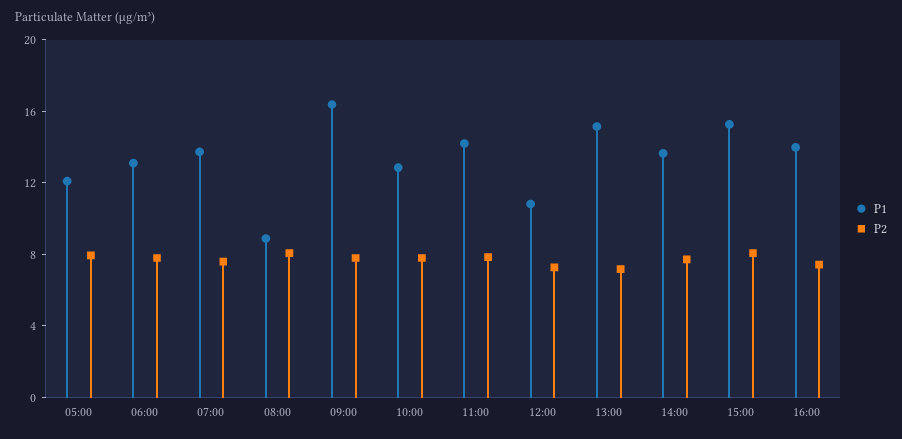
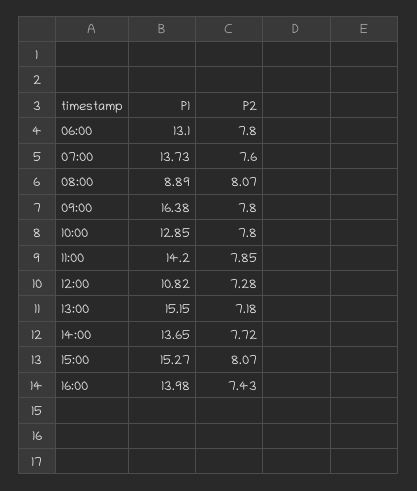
  {
    "P1": {
-     "05:00": 12,
      "06:00": 13.1,
      "07:00": 13.73,
      "08:00": 8.89,
      "09:00": 16.38,
      "10:00": 12.85,
      "11:00": 14.2,
      "12:00": 10.82,
      "13:00": 15.15,
      "14:00": 13.65,
      "15:00": 15.27,
      "16:00": 13.98
    },
    "P2": {
-     "05:00": 8,
      "06:00": 7.8,
      "07:00": 7.6,
      "08:00": 8.07,
      "09:00": 7.8,
      "10:00": 7.8,
      "11:00": 7.85,
      "12:00": 7.28,
      "13:00": 7.18,
      "14:00": 7.72,
      "15:00": 8.07,
      "16:00": 7.43
    }
  }

